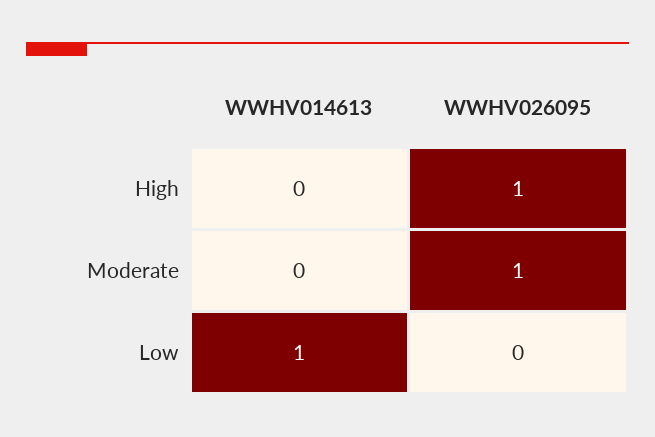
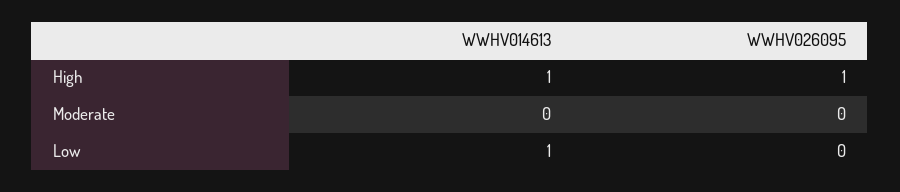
  {
    "WWHV014613": {
-     "High": 0,
+     "High": 1,
      "Moderate": 0,
      "Low": 1
    },
    "WWHV026095": {
      "High": 1,
-     "Moderate": 1,
+     "Moderate": 0,
      "Low": 0
    }
  }

